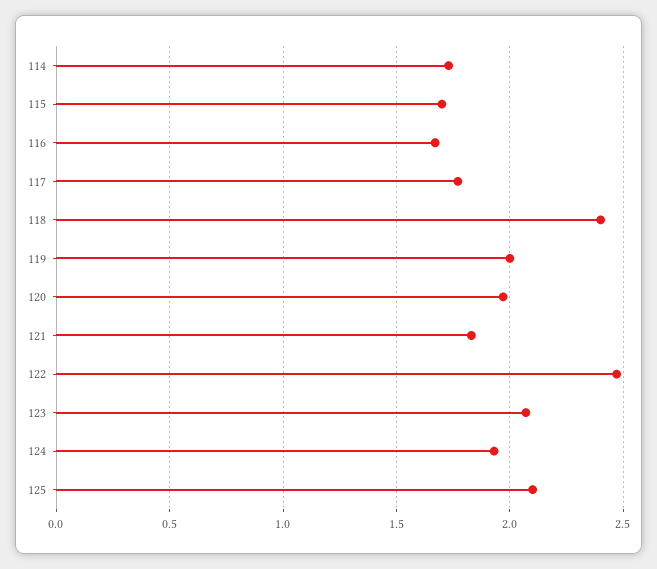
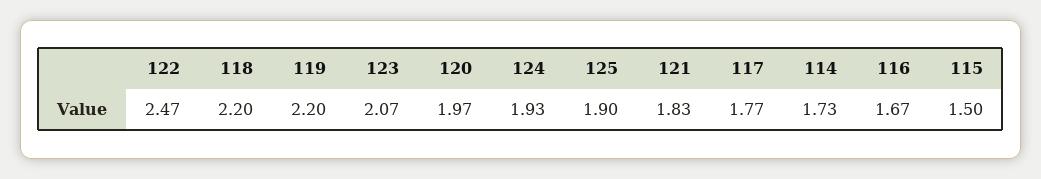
  {
    "114": 1.73,
-   "115": 1.7,
+   "115": 1.5,
    "116": 1.67,
    "117": 1.77,
-   "118": 2.4,
+   "118": 2.2,
-   "119": 2,
+   "119": 2.2,
    "120": 1.97,
    "121": 1.83,
    "122": 2.47,
    "123": 2.07,
    "124": 1.93,
-   "125": 2.1
+   "125": 1.9
  }

